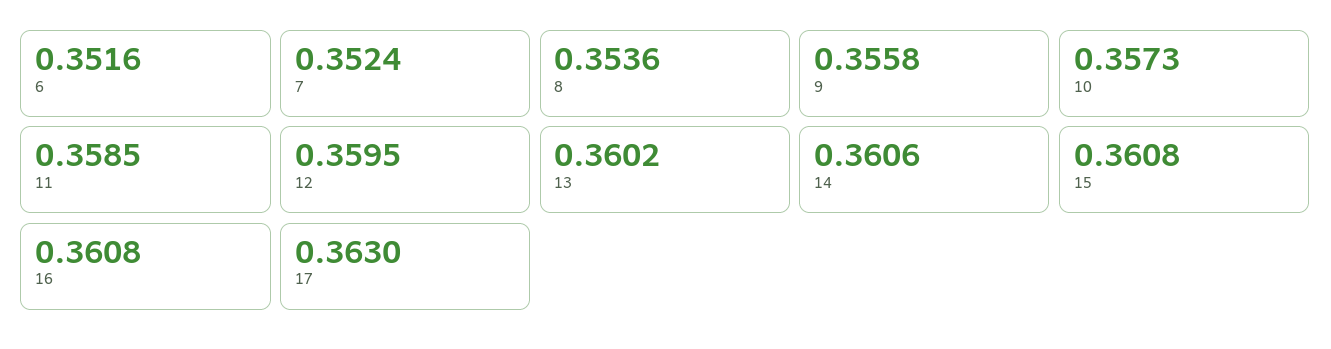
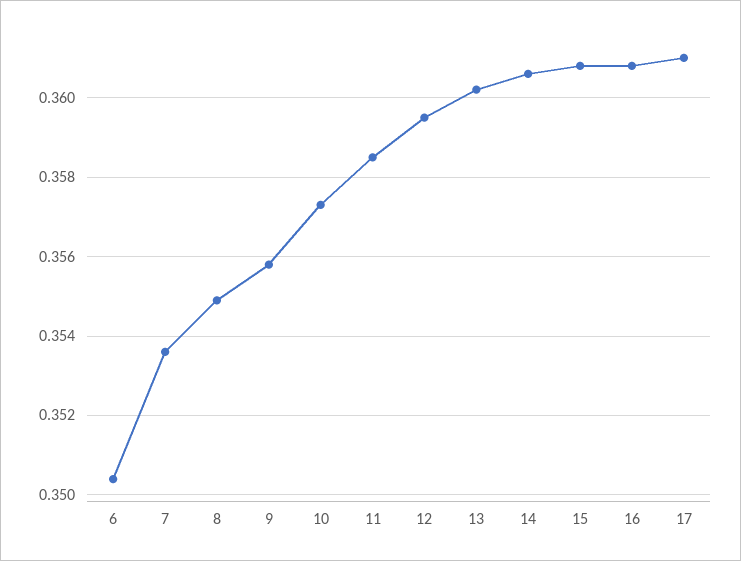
  {
-   "6": 0.3516,
+   "6": 0.3505,
-   "7": 0.3524,
+   "7": 0.3535,
-   "8": 0.3536,
+   "8": 0.355,
    "9": 0.3558,
    "10": 0.3573,
    "11": 0.3585,
    "12": 0.3595,
    "13": 0.3602,
    "14": 0.3606,
    "15": 0.3608,
    "16": 0.3608,
-   "17": 0.363
+   "17": 0.361
  }

